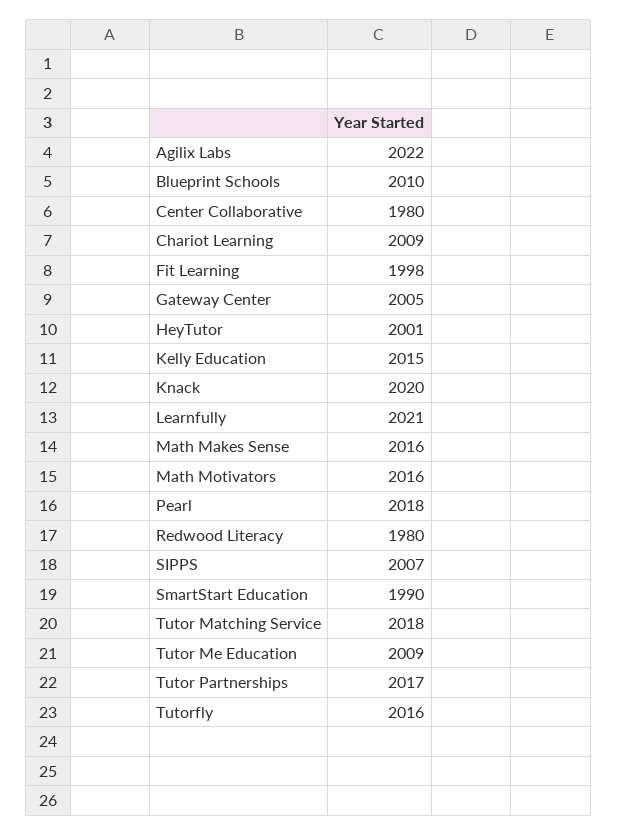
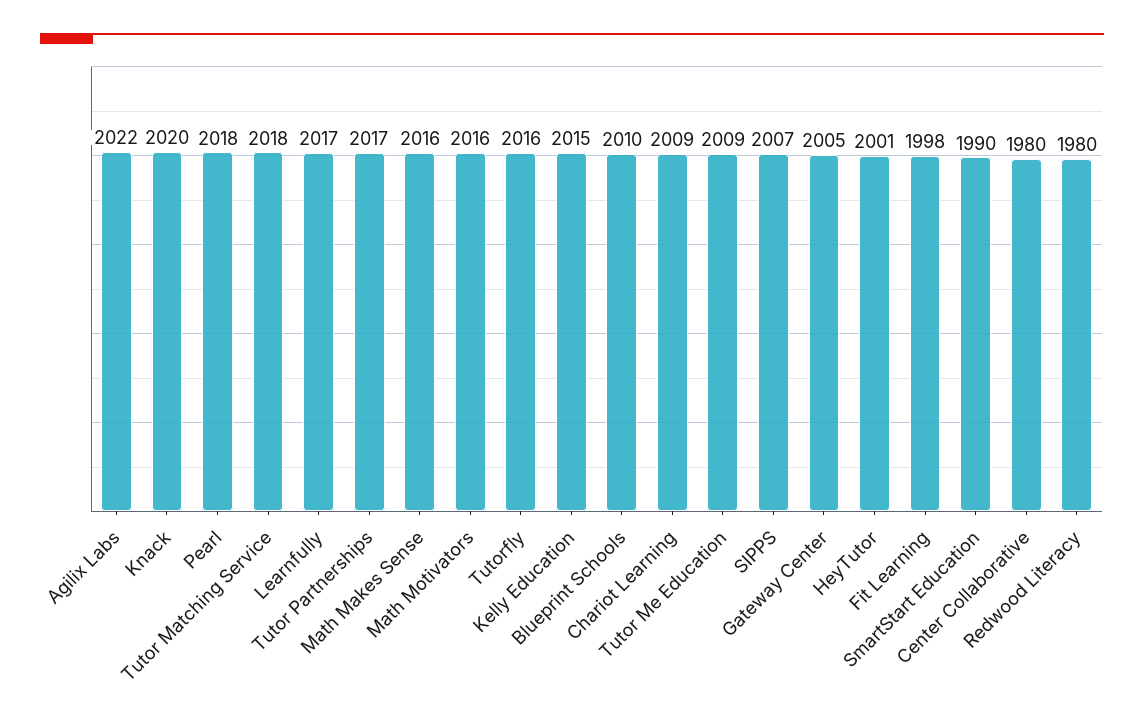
  {
    "Agilix Labs": 2022,
    "Blueprint Schools": 2010,
    "Center Collaborative": 1980,
    "Chariot Learning": 2009,
    "Fit Learning": 1998,
    "Gateway Center": 2005,
    "HeyTutor": 2001,
    "Kelly Education": 2015,
    "Knack": 2020,
-   "Learnfully": 2021,
+   "Learnfully": 2017,
    "Math Makes Sense": 2016,
    "Math Motivators": 2016,
    "Pearl": 2018,
    "Redwood Literacy": 1980,
    "SIPPS": 2007,
    "SmartStart Education": 1990,
    "Tutor Matching Service": 2018,
    "Tutor Me Education": 2009,
    "Tutor Partnerships": 2017,
    "Tutorfly": 2016
  }

